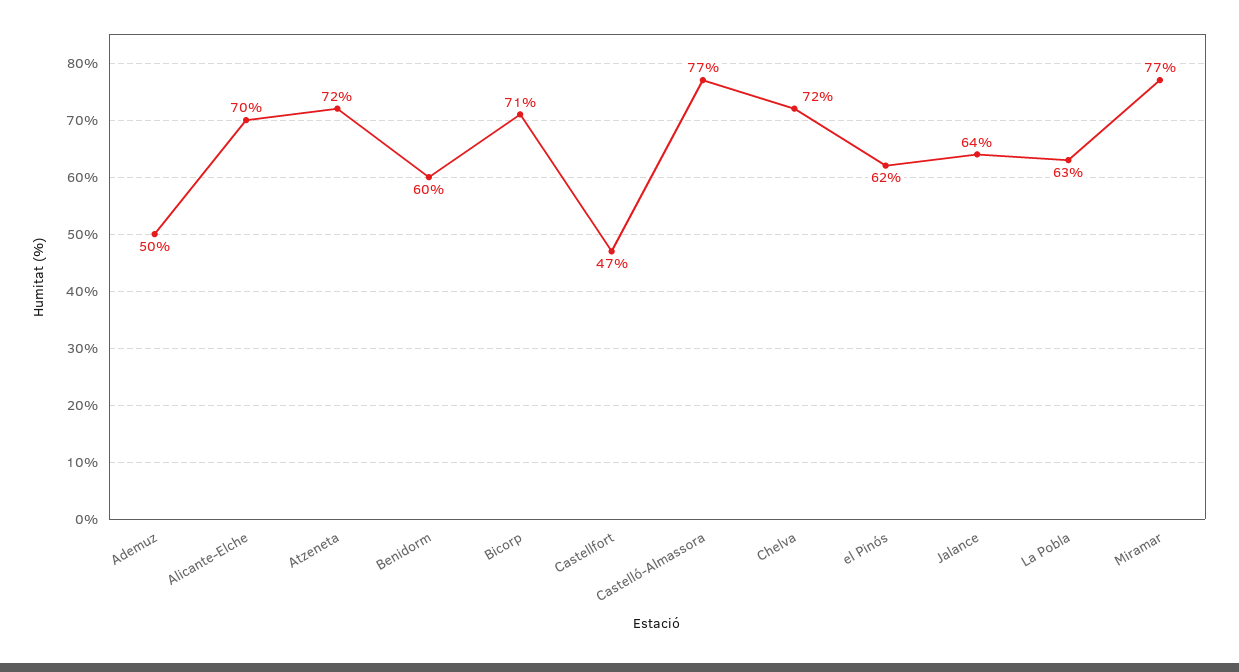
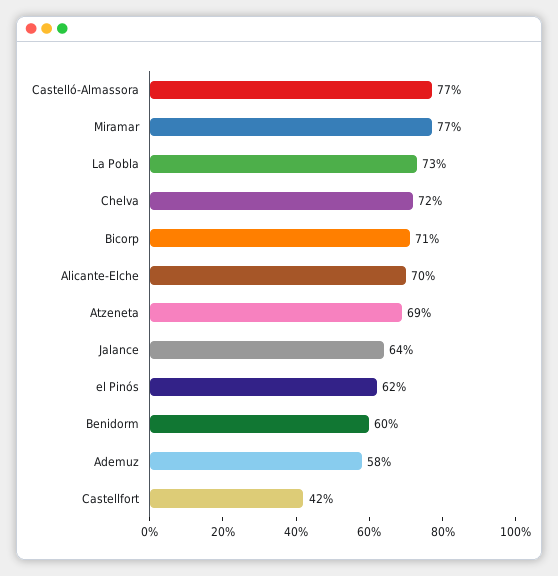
  {
-   "Ademuz": 50,
+   "Ademuz": 58,
    "Alicante-Elche": 70,
-   "Atzeneta": 72,
+   "Atzeneta": 69,
    "Benidorm": 60,
    "Bicorp": 71,
-   "Castellfort": 47,
+   "Castellfort": 42,
    "Castelló-Almassora": 77,
    "Chelva": 72,
    "el Pinós": 62,
    "Jalance": 64,
-   "La Pobla": 63,
+   "La Pobla": 73,
    "Miramar": 77
  }

